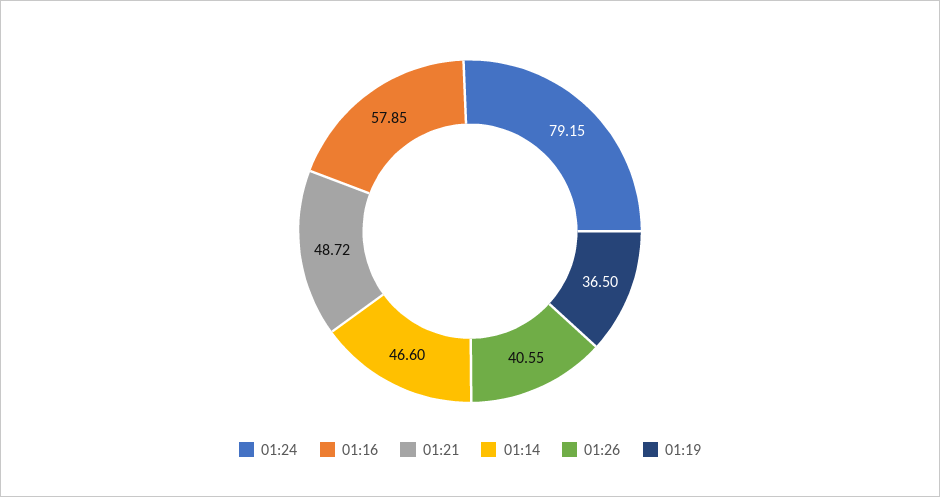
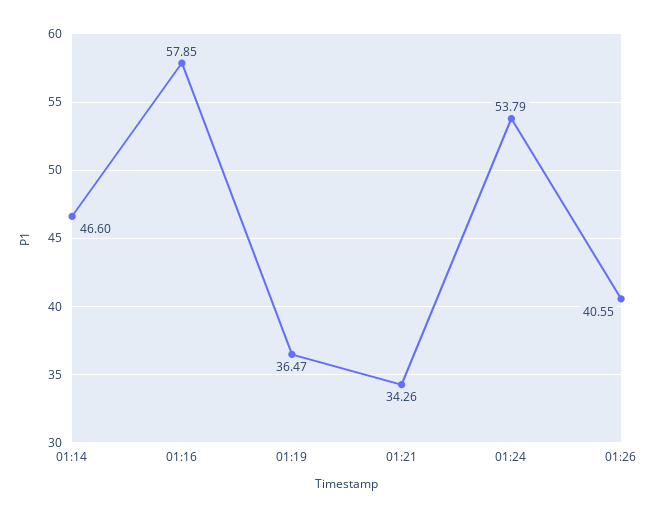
  {
-   "01:24": 79.15,
+   "01:24": 53.79,
    "01:16": 57.85,
-   "01:21": 48.72,
+   "01:21": 34.26,
    "01:14": 46.6,
    "01:26": 40.55,
-   "01:19": 36.5
+   "01:19": 36.47
  }

